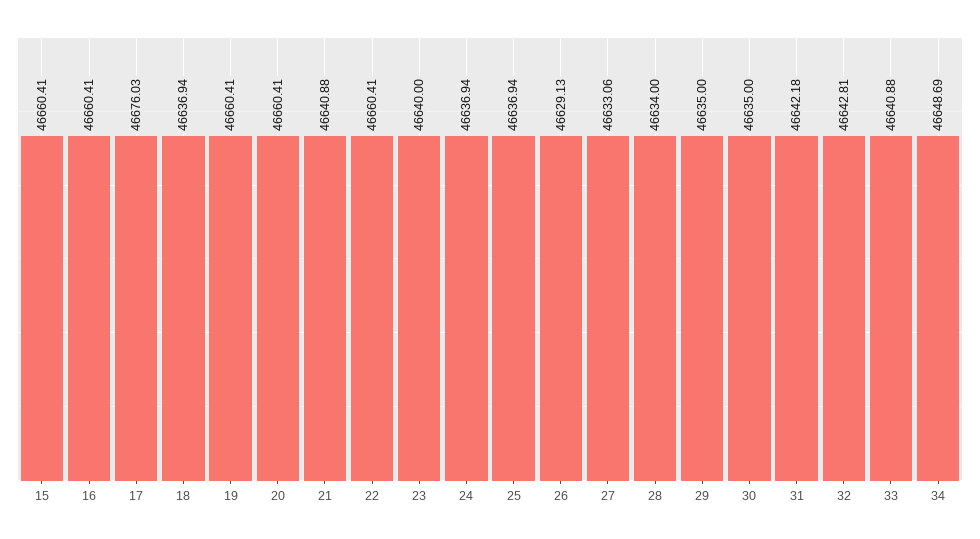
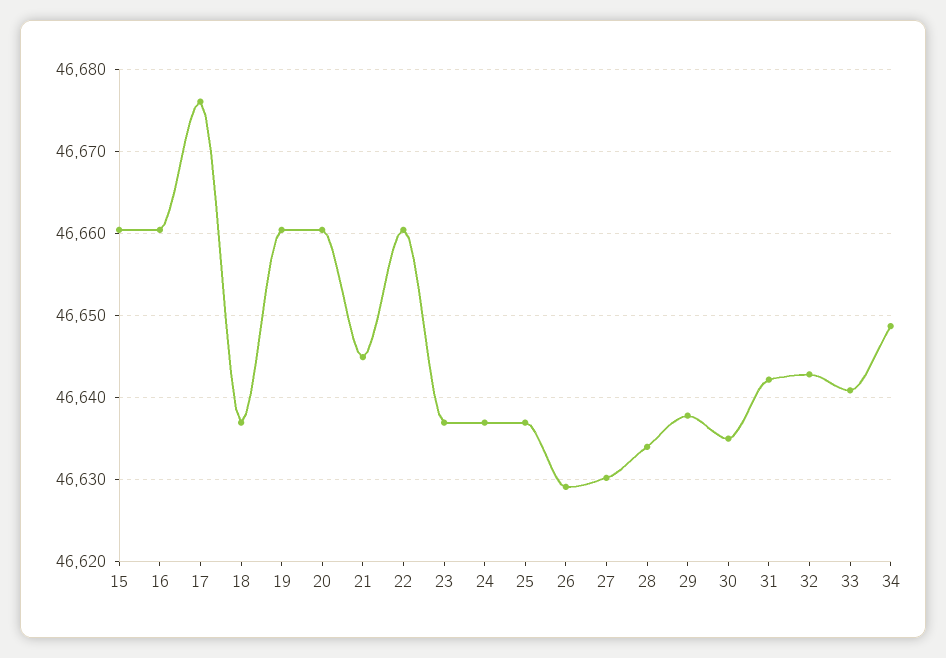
  {
    "15": 46660.41,
    "16": 46660.41,
    "17": 46676.03,
    "18": 46636.94,
    "19": 46660.41,
    "20": 46660.41,
-   "21": 46640.88,
+   "21": 46645,
    "22": 46660.41,
-   "23": 46640,
+   "23": 46637,
    "24": 46636.94,
    "25": 46636.94,
    "26": 46629.13,
-   "27": 46633.06,
+   "27": 46630,
    "28": 46634,
-   "29": 46635,
+   "29": 46638,
    "30": 46635,
    "31": 46642.18,
    "32": 46642.81,
    "33": 46640.88,
    "34": 46648.69
  }

